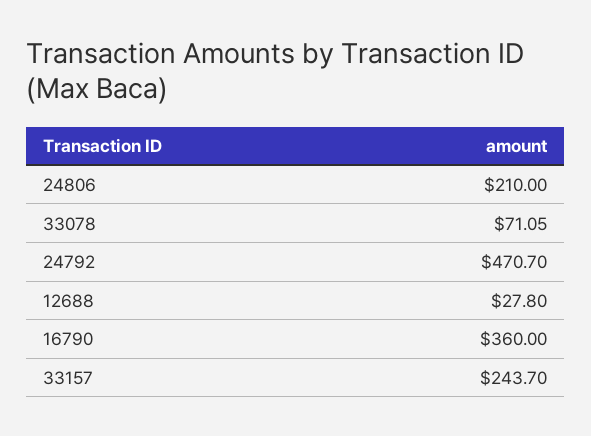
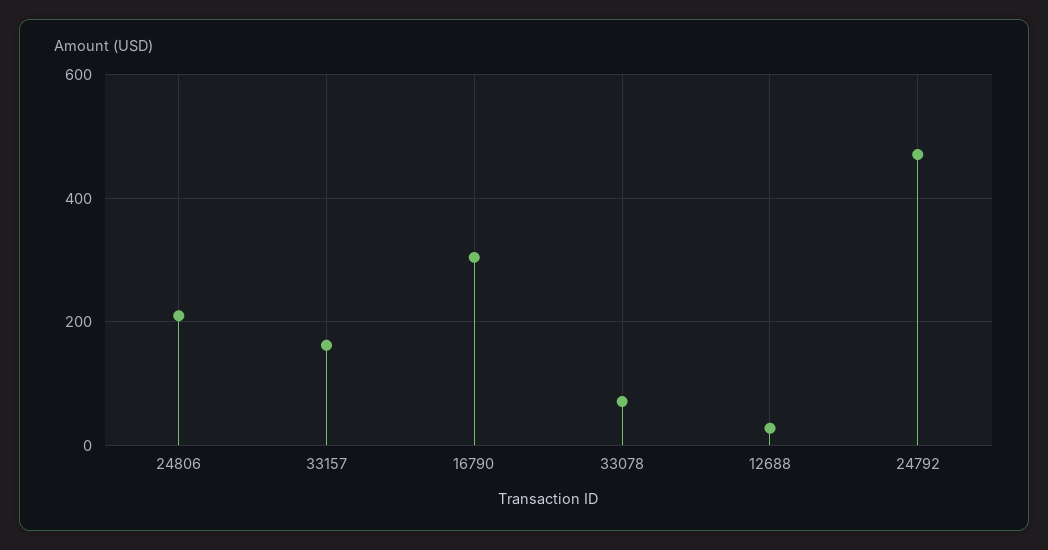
  {
    "24806": 210,
    "33078": 71.05,
    "24792": 470.7,
    "12688": 27.8,
-   "16790": 360,
+   "16790": 300,
-   "33157": 243.7
+   "33157": 160
  }

